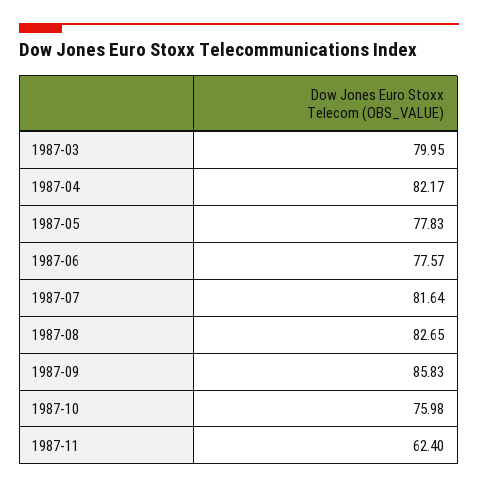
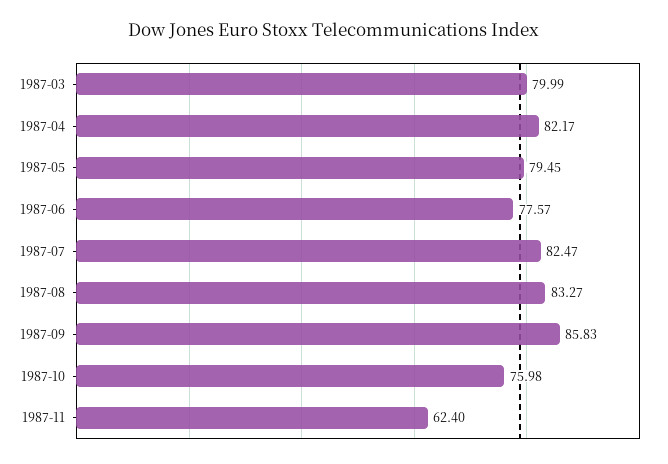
  {
-   "1987-03": 79.95,
+   "1987-03": 79.99,
    "1987-04": 82.17,
-   "1987-05": 77.83,
+   "1987-05": 79.45,
    "1987-06": 77.57,
-   "1987-07": 81.64,
+   "1987-07": 82.47,
-   "1987-08": 82.65,
+   "1987-08": 83.27,
    "1987-09": 85.83,
    "1987-10": 75.98,
    "1987-11": 62.4
  }

